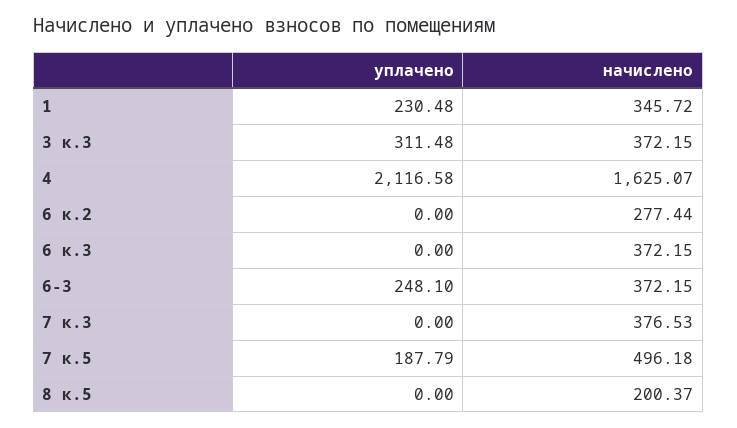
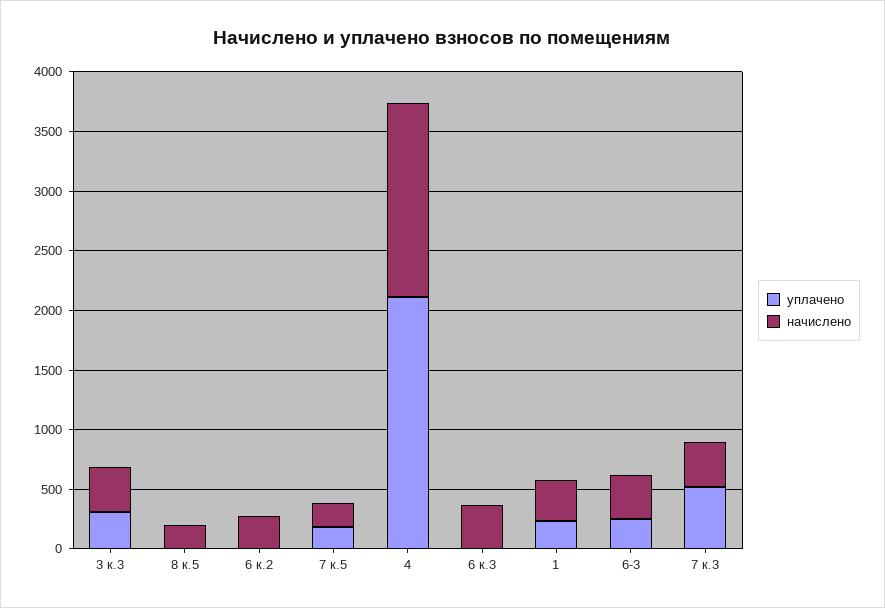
  {
    "уплачено": {
      "1": 230.48,
      "3 к.3": 311.48,
      "4": 2116.58,
      "6 к.2": 0,
      "6 к.3": 0,
      "6-3": 248.1,
-     "7 к.3": 0,
+     "7 к.3": 500,
      "7 к.5": 187.79,
      "8 к.5": 0
    },
    "начислено": {
      "1": 345.72,
      "3 к.3": 372.15,
      "4": 1625.07,
      "6 к.2": 277.44,
      "6 к.3": 372.15,
      "6-3": 372.15,
      "7 к.3": 376.53,
-     "7 к.5": 496.18,
+     "7 к.5": 200,
      "8 к.5": 200.37
    }
  }

